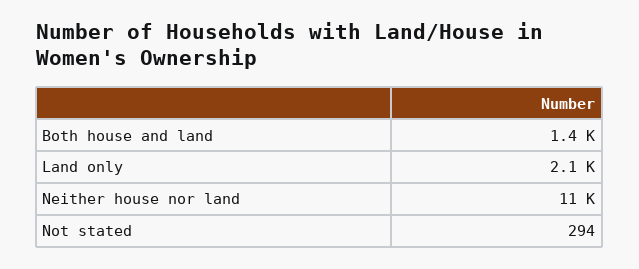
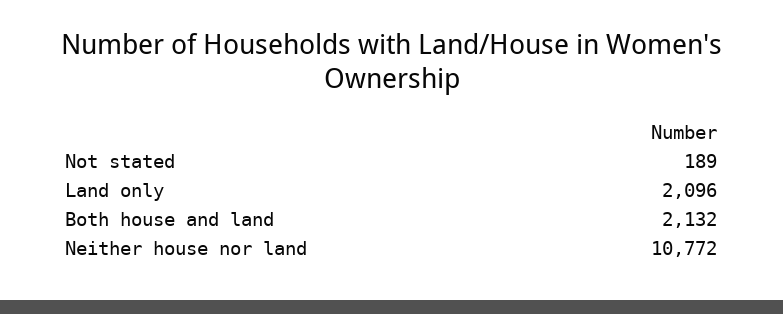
  {
-   "Both house and land": 1400,
+   "Both house and land": 2132,
    "Land only": 2096,
    "Neither house nor land": 10772,
-   "Not stated": 294
+   "Not stated": 189
  }

